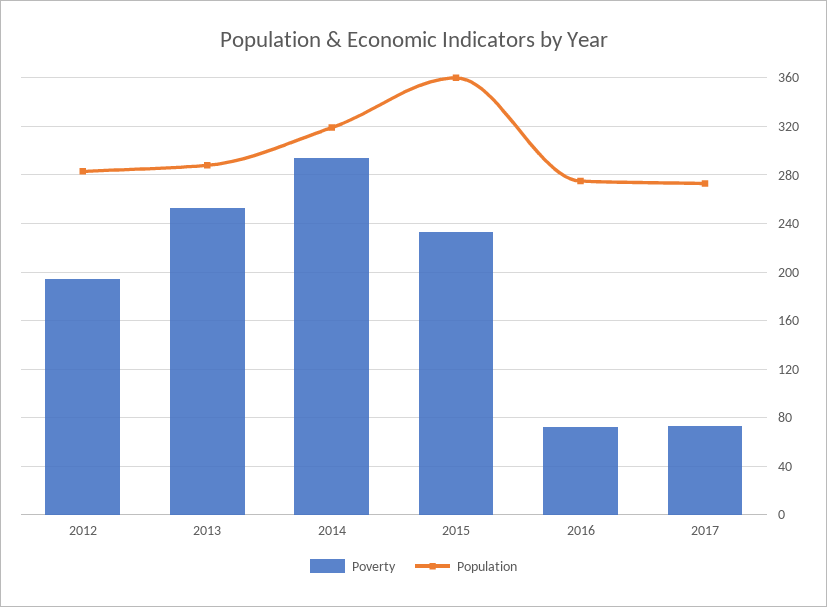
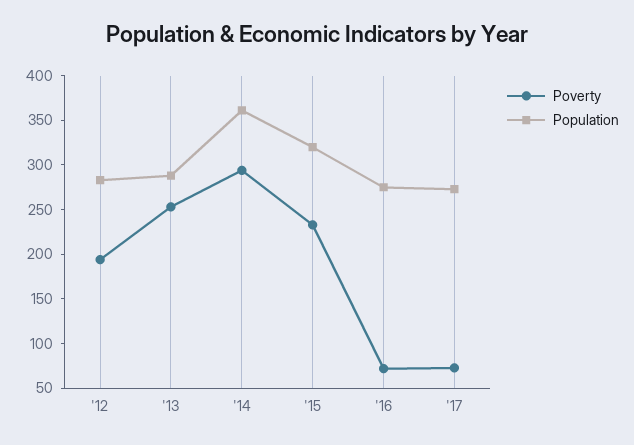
  {
    "Poverty": {
      "2012": 195,
      "2013": 255,
      "2014": 295,
      "2015": 235,
      "2016": 70,
      "2017": 75
    },
    "Population": {
      "2012": 285,
      "2013": 290,
-     "2014": 320,
+     "2014": 360,
-     "2015": 360,
+     "2015": 320,
      "2016": 275,
      "2017": 275
    }
  }

